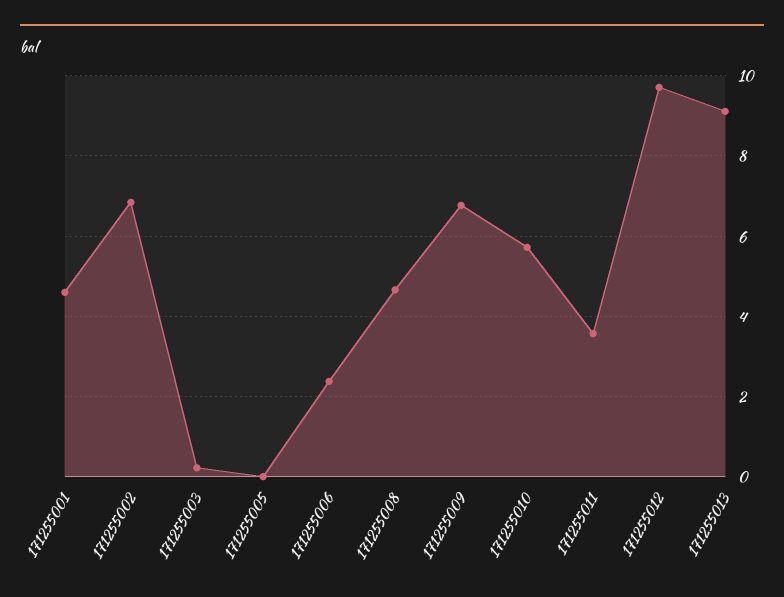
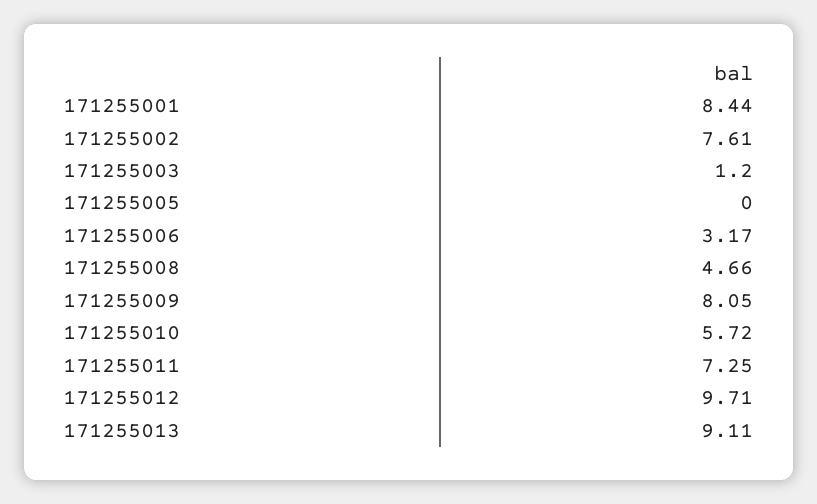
  {
-   "171255001": 4.6,
+   "171255001": 8.44,
-   "171255002": 6.8,
+   "171255002": 7.61,
-   "171255003": 0.2,
+   "171255003": 1.2,
    "171255005": 0,
-   "171255006": 2.4,
+   "171255006": 3.17,
    "171255008": 4.66,
-   "171255009": 6.8,
+   "171255009": 8.05,
    "171255010": 5.72,
-   "171255011": 3.6,
+   "171255011": 7.25,
    "171255012": 9.71,
    "171255013": 9.11
  }

